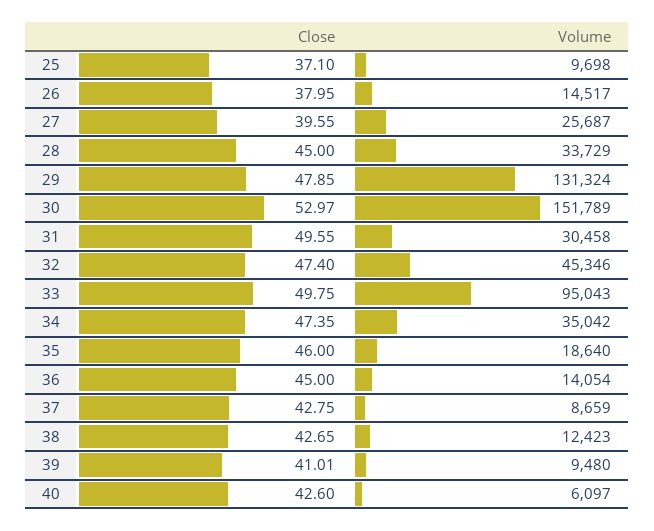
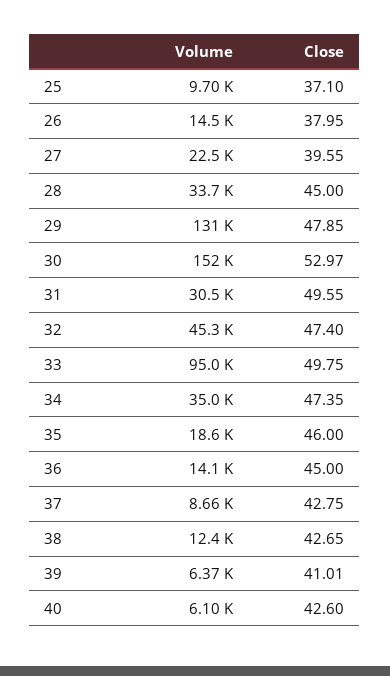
  {
    "Close": {
      "25": 37.1,
      "26": 37.95,
      "27": 39.55,
      "28": 45,
      "29": 47.85,
      "30": 52.97,
      "31": 49.55,
      "32": 47.4,
      "33": 49.75,
      "34": 47.35,
      "35": 46,
      "36": 45,
      "37": 42.75,
      "38": 42.65,
      "39": 41.01,
      "40": 42.6
    },
    "Volume": {
      "25": 9698,
      "26": 14517,
-     "27": 25687,
+     "27": 22500,
      "28": 33729,
      "29": 131324,
      "30": 151789,
      "31": 30458,
      "32": 45346,
      "33": 95043,
      "34": 35042,
      "35": 18640,
      "36": 14054,
      "37": 8659,
      "38": 12423,
-     "39": 9480,
+     "39": 6370,
      "40": 6097
    }
  }

